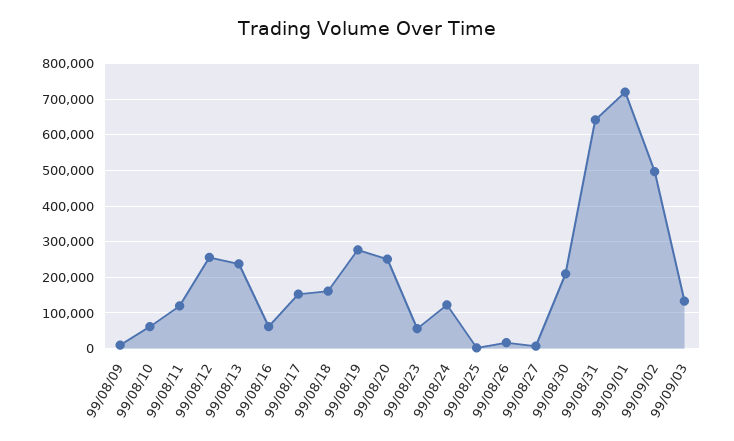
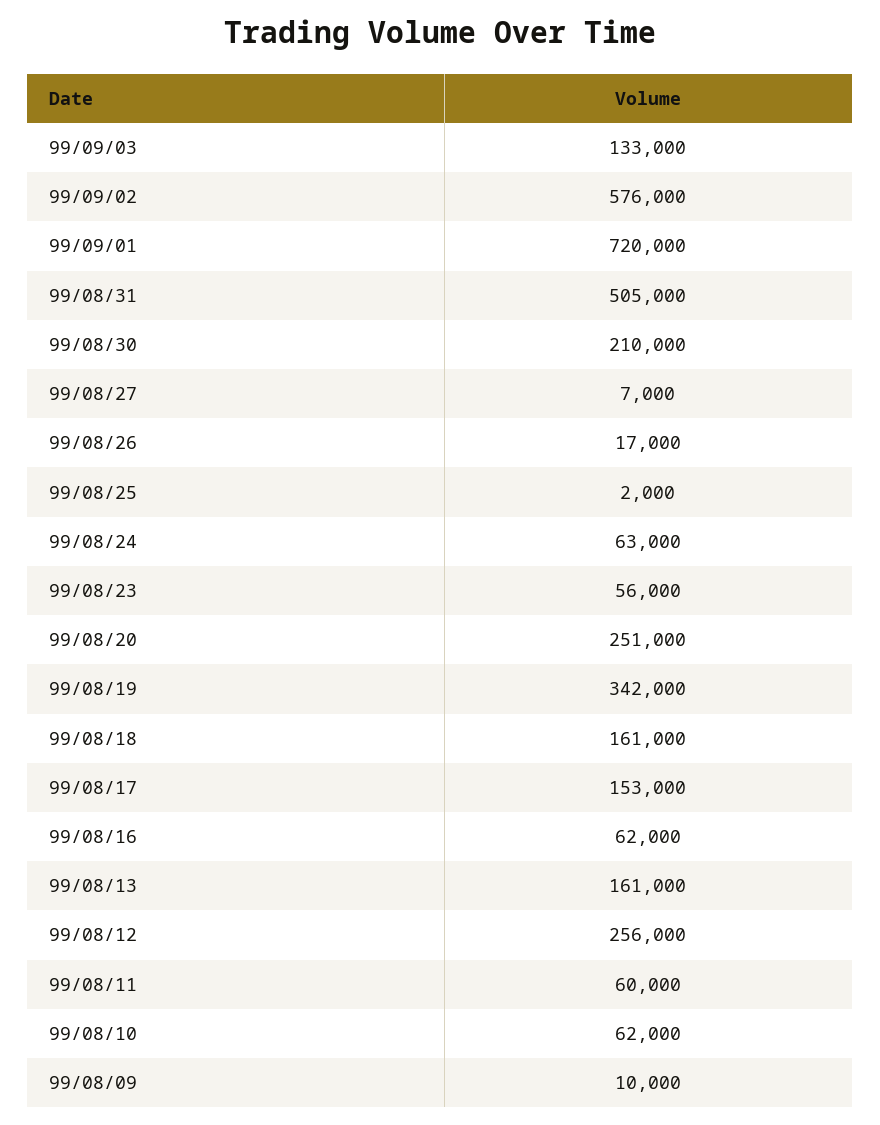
  {
    "99/08/09": 10000,
    "99/08/10": 62000,
-   "99/08/11": 120000,
+   "99/08/11": 60000,
    "99/08/12": 256000,
-   "99/08/13": 240000,
+   "99/08/13": 161000,
    "99/08/16": 62000,
    "99/08/17": 153000,
    "99/08/18": 161000,
-   "99/08/19": 280000,
+   "99/08/19": 342000,
    "99/08/20": 251000,
    "99/08/23": 56000,
-   "99/08/24": 120000,
+   "99/08/24": 63000,
    "99/08/25": 2000,
    "99/08/26": 17000,
    "99/08/27": 7000,
    "99/08/30": 210000,
-   "99/08/31": 640000,
+   "99/08/31": 505000,
    "99/09/01": 720000,
-   "99/09/02": 500000,
+   "99/09/02": 576000,
    "99/09/03": 133000
  }

